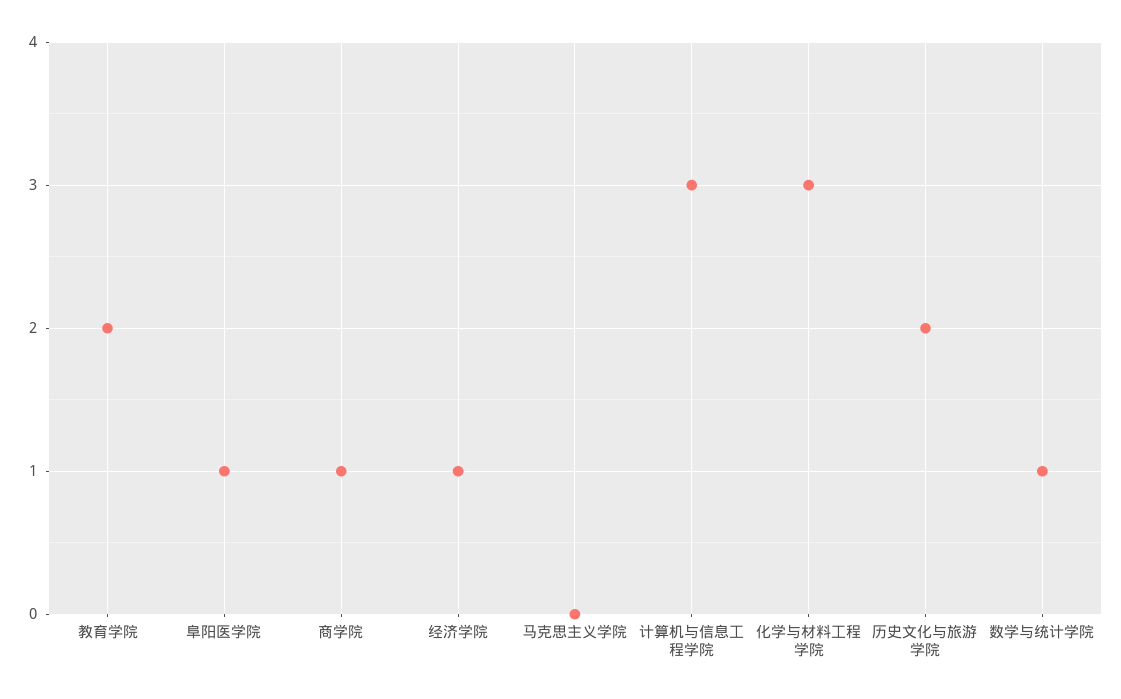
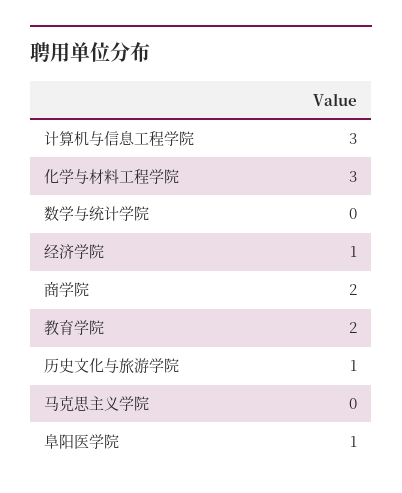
  {
    "教育学院": 2,
    "阜阳医学院": 1,
-   "商学院": 1,
+   "商学院": 2,
    "经济学院": 1,
    "马克思主义学院": 0,
    "计算机与信息工程学院": 3,
    "化学与材料工程学院": 3,
-   "历史文化与旅游学院": 2,
+   "历史文化与旅游学院": 1,
-   "数学与统计学院": 1
+   "数学与统计学院": 0
  }

